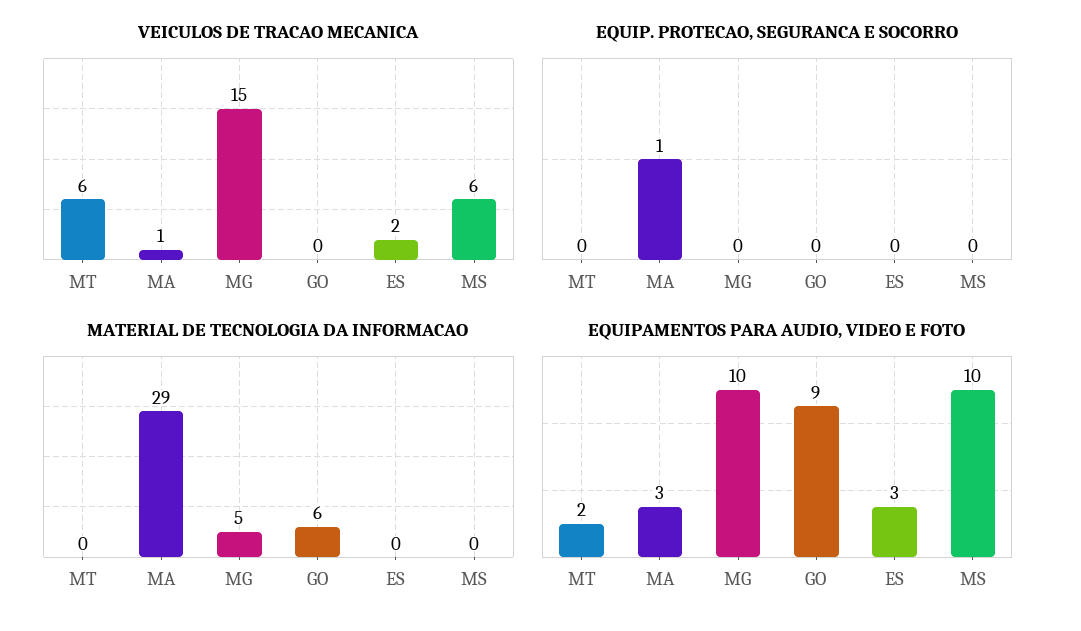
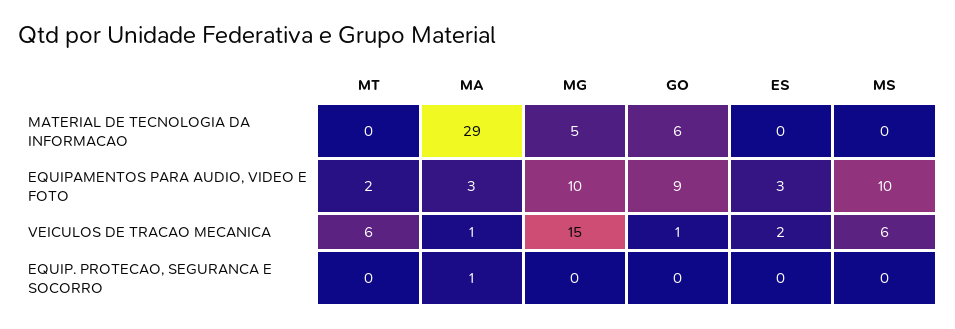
  {
    "VEICULOS DE TRACAO MECANICA": {
      "MT": 6,
      "MA": 1,
      "MG": 15,
-     "GO": 0,
+     "GO": 1,
      "ES": 2,
      "MS": 6
    },
    "EQUIP. PROTECAO, SEGURANCA E SOCORRO": {
      "MT": 0,
      "MA": 1,
      "MG": 0,
      "GO": 0,
      "ES": 0,
      "MS": 0
    },
    "MATERIAL DE TECNOLOGIA DA INFORMACAO": {
      "MT": 0,
      "MA": 29,
      "MG": 5,
      "GO": 6,
      "ES": 0,
      "MS": 0
    },
    "EQUIPAMENTOS PARA AUDIO, VIDEO E FOTO": {
      "MT": 2,
      "MA": 3,
      "MG": 10,
      "GO": 9,
      "ES": 3,
      "MS": 10
    }
  }

